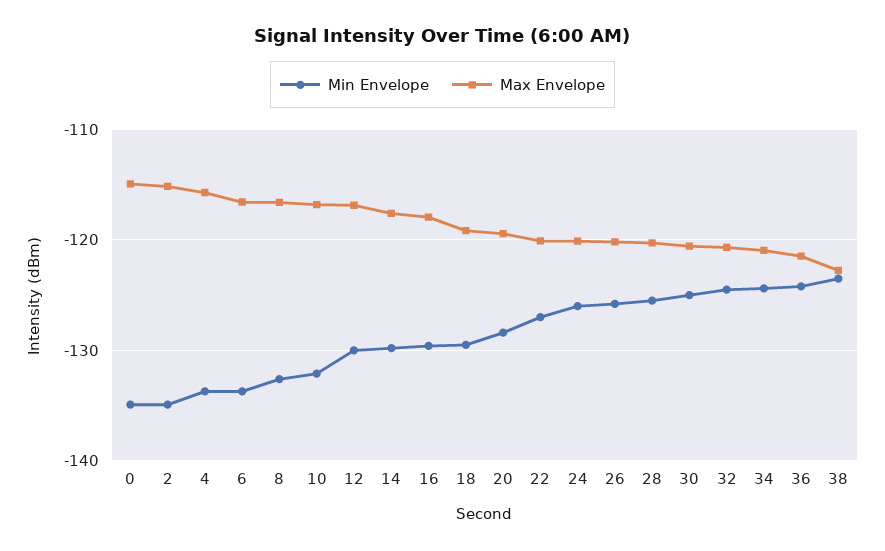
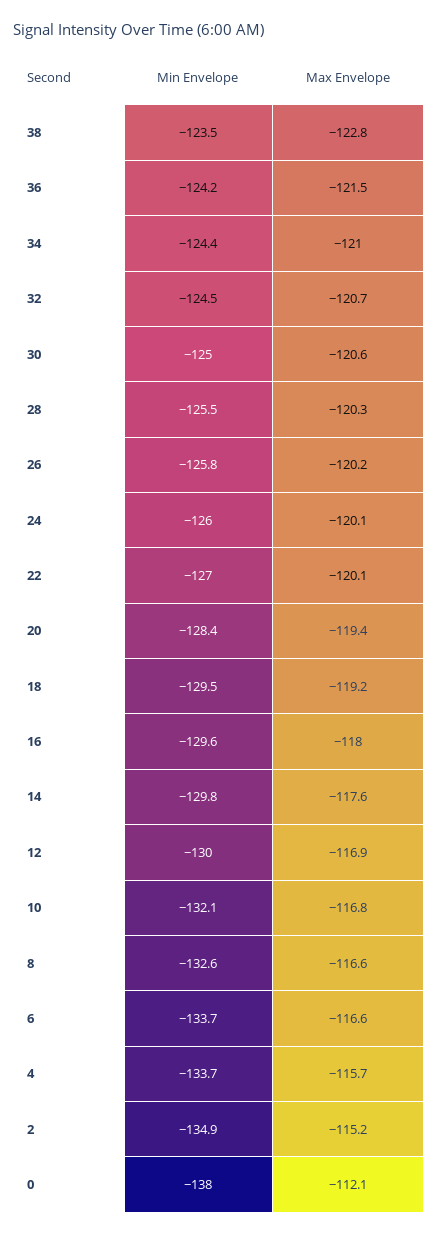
  {
    "Min Envelope": {
-     "0": -135,
+     "0": -138,
      "2": -134.9,
      "4": -133.7,
      "6": -133.7,
      "8": -132.6,
      "10": -132.1,
      "12": -130,
      "14": -129.8,
      "16": -129.6,
      "18": -129.5,
      "20": -128.4,
      "22": -127,
      "24": -126,
      "26": -125.8,
      "28": -125.5,
      "30": -125,
      "32": -124.5,
      "34": -124.4,
      "36": -124.2,
      "38": -123.5
    },
    "Max Envelope": {
-     "0": -115,
+     "0": -112.1,
      "2": -115.2,
      "4": -115.7,
      "6": -116.6,
      "8": -116.6,
      "10": -116.8,
      "12": -116.9,
      "14": -117.6,
      "16": -118,
      "18": -119.2,
      "20": -119.4,
      "22": -120.1,
      "24": -120.1,
      "26": -120.2,
      "28": -120.3,
      "30": -120.6,
      "32": -120.7,
      "34": -121,
      "36": -121.5,
      "38": -122.8
    }
  }

